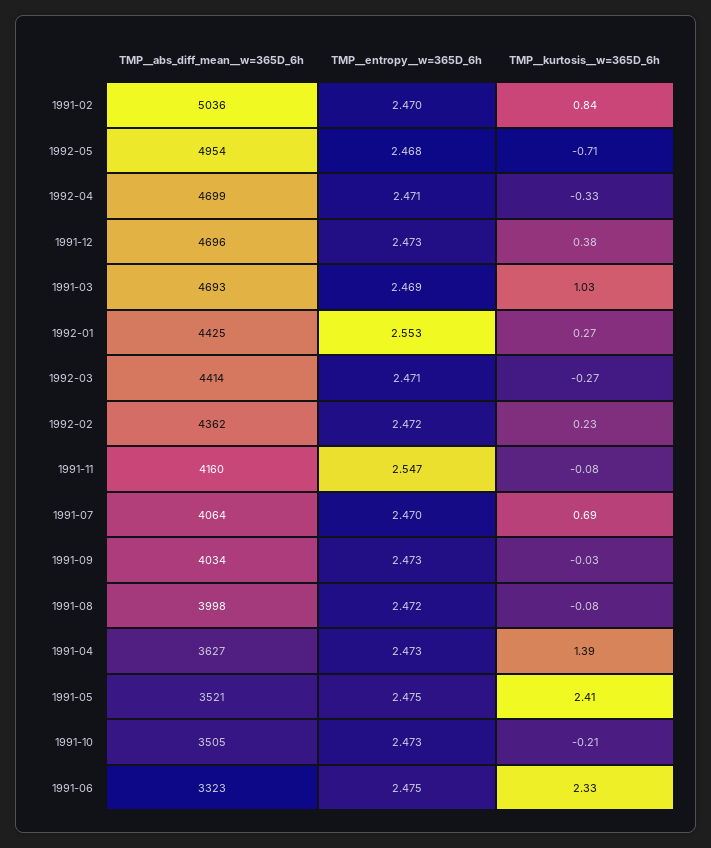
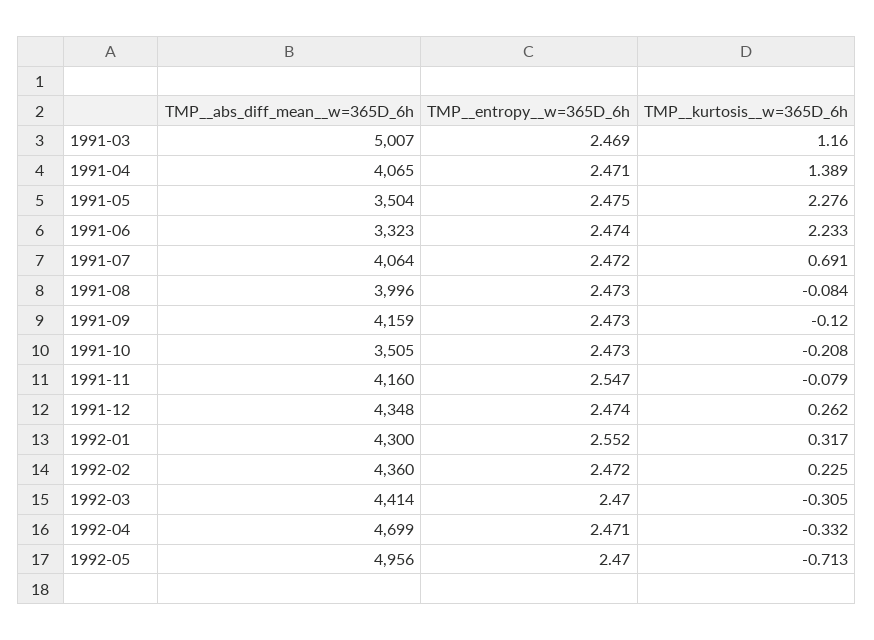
  {
    "TMP__abs_diff_mean__w=365D_6h": {
-     "1991-02": 5036,
-     "1992-05": 4954,
+     "1992-05": 4956,
      "1992-04": 4699,
-     "1991-12": 4696,
+     "1991-12": 4348,
-     "1991-03": 4693,
+     "1991-03": 5007,
-     "1992-01": 4425,
+     "1992-01": 4300,
      "1992-03": 4414,
-     "1992-02": 4362,
+     "1992-02": 4360,
      "1991-11": 4160,
      "1991-07": 4064,
-     "1991-09": 4034,
+     "1991-09": 4159,
-     "1991-08": 3998,
+     "1991-08": 3996,
-     "1991-04": 3627,
+     "1991-04": 4065,
-     "1991-05": 3521,
+     "1991-05": 3504,
      "1991-10": 3505,
      "1991-06": 3323
    },
    "TMP__entropy__w=365D_6h": {
-     "1991-02": 2.47,
-     "1992-05": 2.468,
+     "1992-05": 2.47,
      "1992-04": 2.471,
-     "1991-12": 2.473,
+     "1991-12": 2.474,
      "1991-03": 2.469,
-     "1992-01": 2.553,
+     "1992-01": 2.552,
-     "1992-03": 2.471,
+     "1992-03": 2.47,
      "1992-02": 2.472,
      "1991-11": 2.547,
-     "1991-07": 2.47,
+     "1991-07": 2.472,
      "1991-09": 2.473,
-     "1991-08": 2.472,
+     "1991-08": 2.473,
-     "1991-04": 2.473,
+     "1991-04": 2.471,
      "1991-05": 2.475,
      "1991-10": 2.473,
-     "1991-06": 2.475
+     "1991-06": 2.474
    },
    "TMP__kurtosis__w=365D_6h": {
-     "1991-02": 0.84,
      "1992-05": -0.713,
      "1992-04": -0.332,
-     "1991-12": 0.38,
+     "1991-12": 0.262,
-     "1991-03": 1.03,
+     "1991-03": 1.16,
-     "1992-01": 0.27,
+     "1992-01": 0.317,
-     "1992-03": -0.27,
+     "1992-03": -0.305,
      "1992-02": 0.225,
      "1991-11": -0.079,
      "1991-07": 0.691,
-     "1991-09": -0.03,
+     "1991-09": -0.12,
      "1991-08": -0.084,
      "1991-04": 1.389,
-     "1991-05": 2.41,
+     "1991-05": 2.276,
      "1991-10": -0.208,
-     "1991-06": 2.33
+     "1991-06": 2.233
    }
  }

